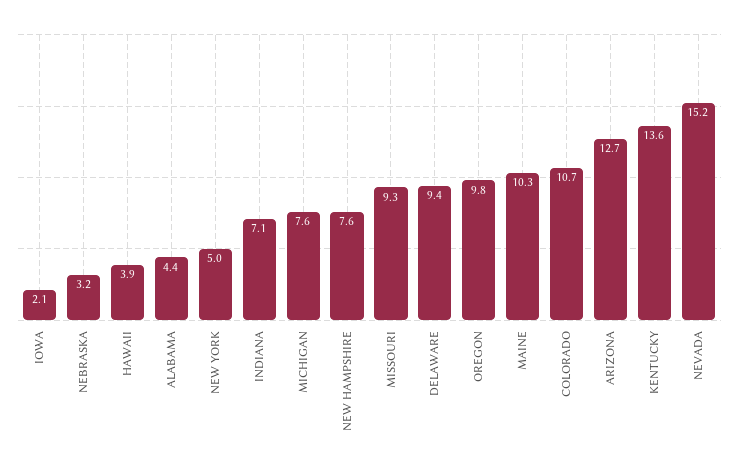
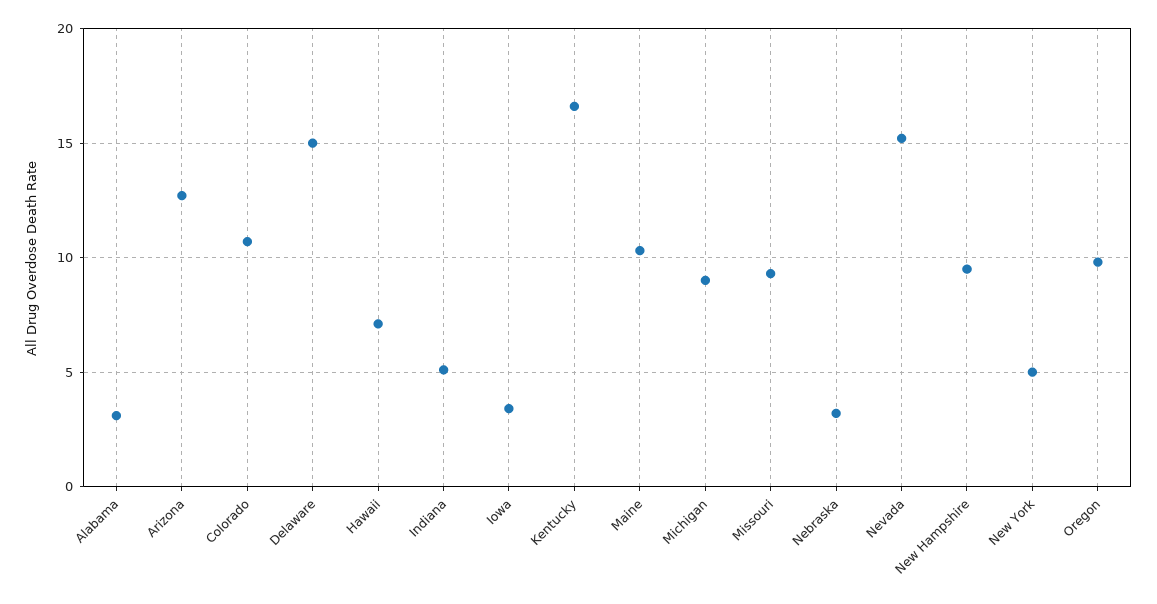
  {
-   "IOWA": 2.1,
+   "IOWA": 3.5,
    "NEBRASKA": 3.2,
-   "HAWAII": 3.9,
+   "HAWAII": 7,
-   "ALABAMA": 4.4,
+   "ALABAMA": 3,
    "NEW YORK": 5,
-   "INDIANA": 7.1,
+   "INDIANA": 5,
-   "MICHIGAN": 7.6,
+   "MICHIGAN": 9,
-   "NEW HAMPSHIRE": 7.6,
+   "NEW HAMPSHIRE": 9.5,
    "MISSOURI": 9.3,
-   "DELAWARE": 9.4,
+   "DELAWARE": 15,
    "OREGON": 9.8,
    "MAINE": 10.3,
    "COLORADO": 10.7,
    "ARIZONA": 12.7,
-   "KENTUCKY": 13.6,
+   "KENTUCKY": 16.5,
    "NEVADA": 15.2
  }

